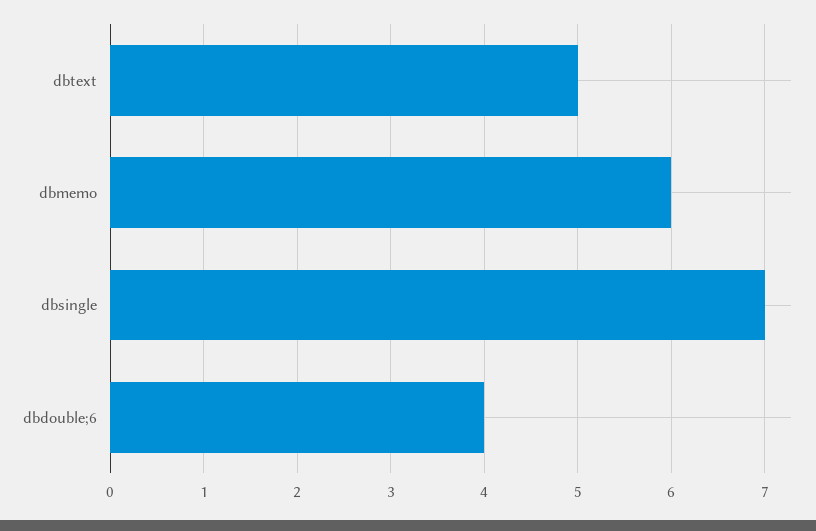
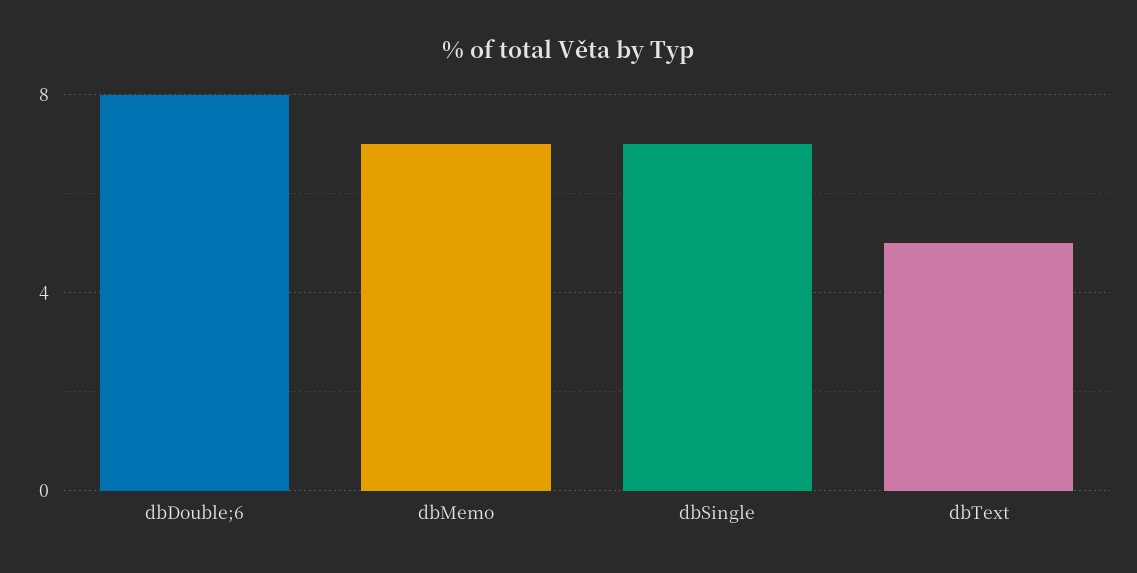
  {
    "dbtext": 5,
-   "dbmemo": 6,
+   "dbmemo": 7,
    "dbsingle": 7,
-   "dbdouble;6": 4
+   "dbdouble;6": 8
  }

